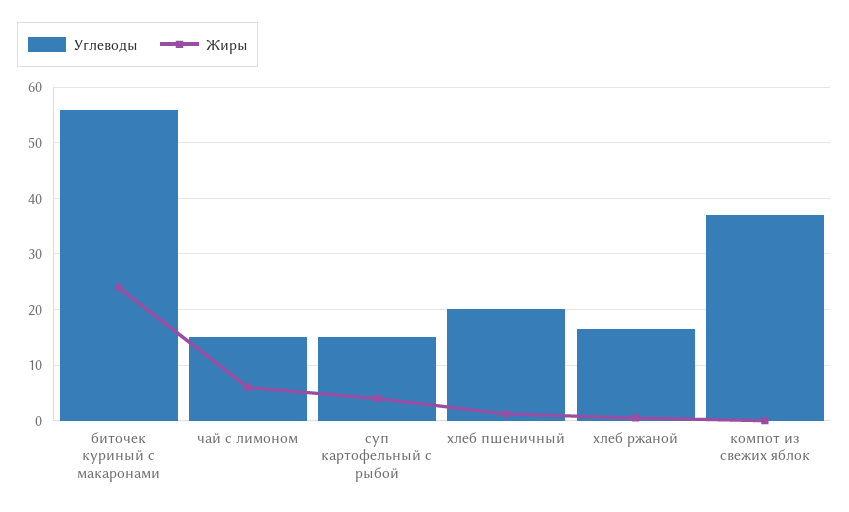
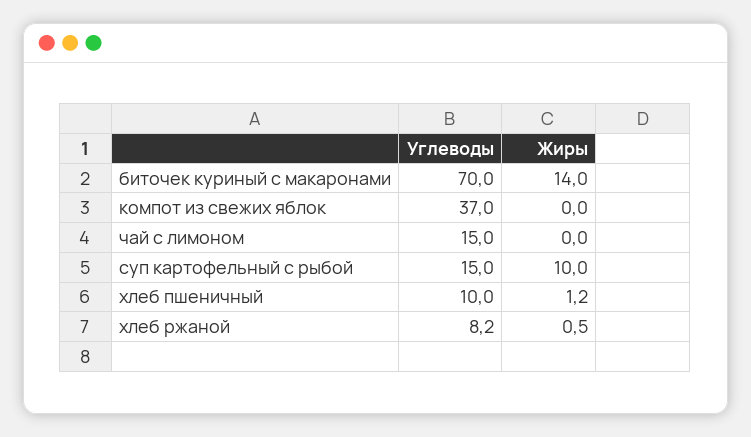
  {
    "Углеводы": {
-     "биточек куриный с макаронами": 56,
+     "биточек куриный с макаронами": 70,
      "чай с лимоном": 15,
      "суп картофельный с рыбой": 15,
-     "хлеб пшеничный": 20,
+     "хлеб пшеничный": 10,
-     "хлеб ржаной": 16,
+     "хлеб ржаной": 8.2,
      "компот из свежих яблок": 37
    },
    "Жиры": {
-     "биточек куриный с макаронами": 24,
+     "биточек куриный с макаронами": 14,
-     "чай с лимоном": 6,
+     "чай с лимоном": 0,
-     "суп картофельный с рыбой": 4,
+     "суп картофельный с рыбой": 10,
      "хлеб пшеничный": 1.2,
      "хлеб ржаной": 0.5,
      "компот из свежих яблок": 0
    }
  }

